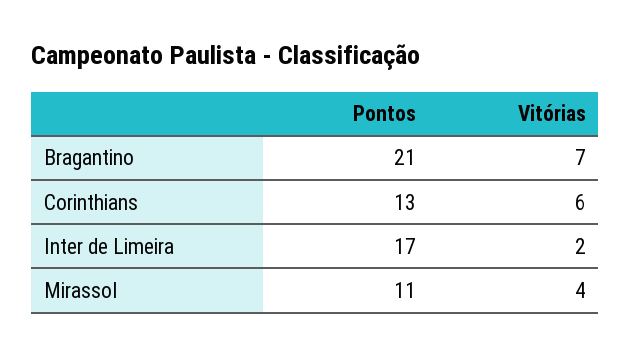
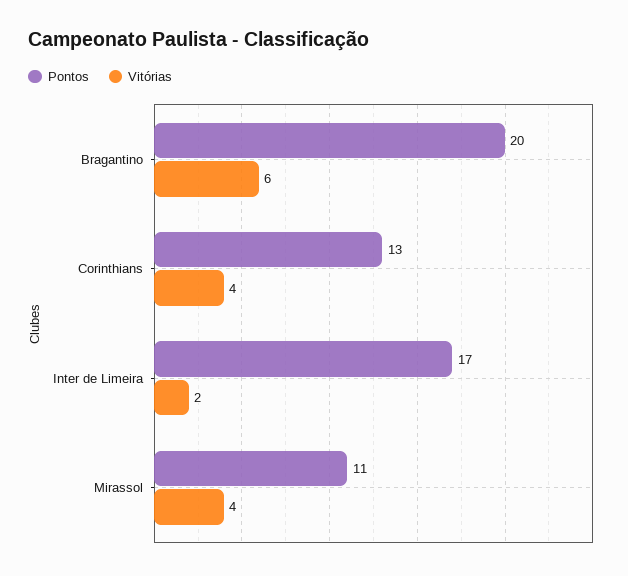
  {
    "Pontos": {
-     "Bragantino": 21,
+     "Bragantino": 20,
      "Corinthians": 13,
      "Inter de Limeira": 17,
      "Mirassol": 11
    },
    "Vitórias": {
-     "Bragantino": 7,
+     "Bragantino": 6,
-     "Corinthians": 6,
+     "Corinthians": 4,
      "Inter de Limeira": 2,
      "Mirassol": 4
    }
  }

